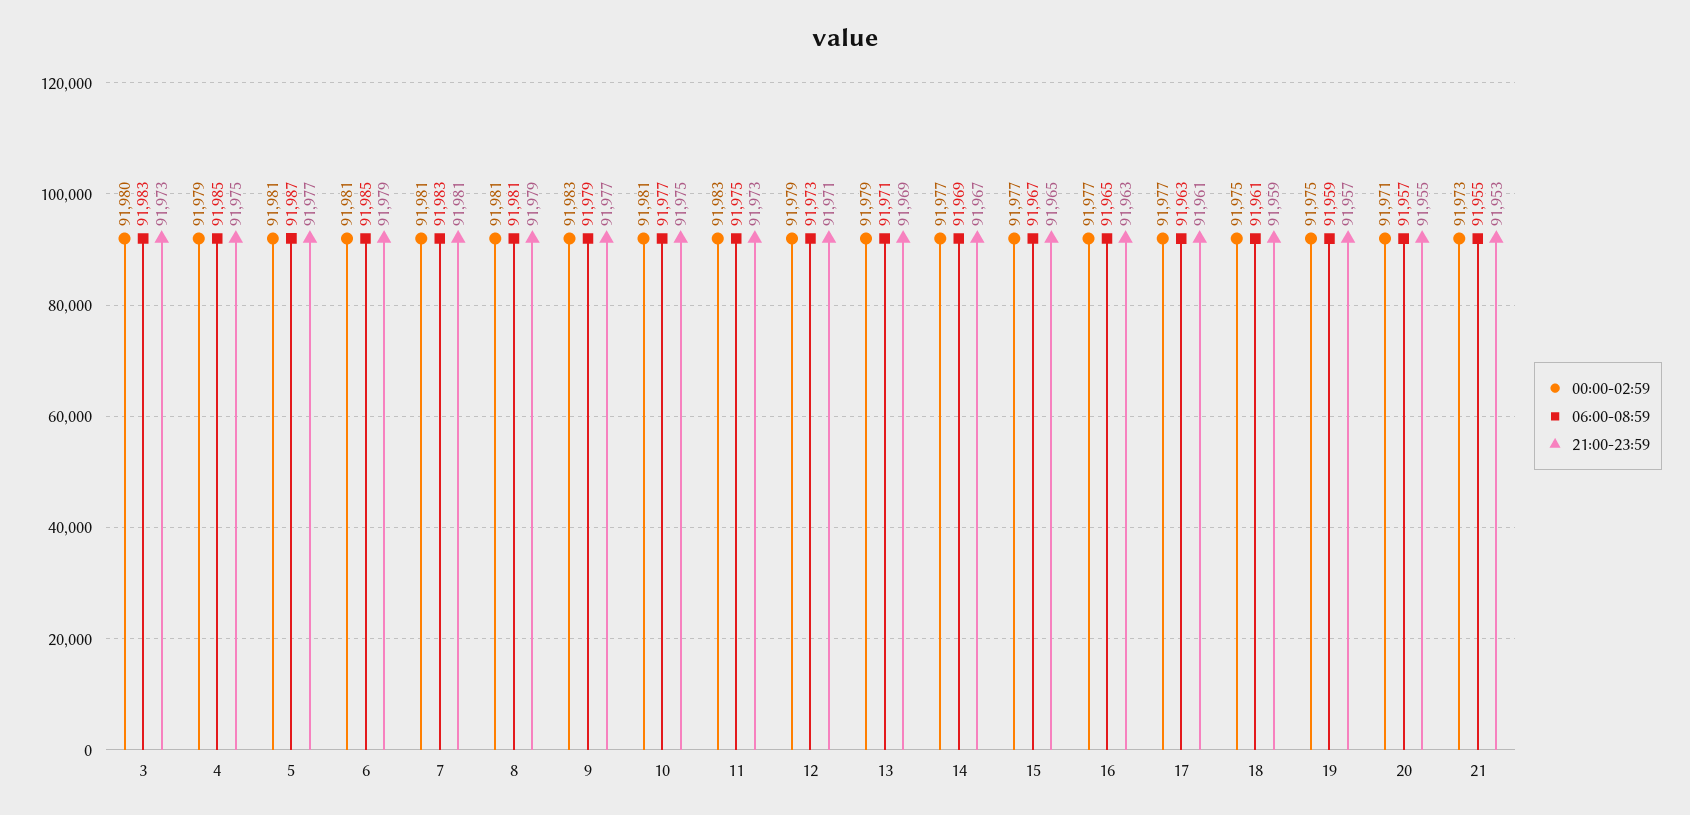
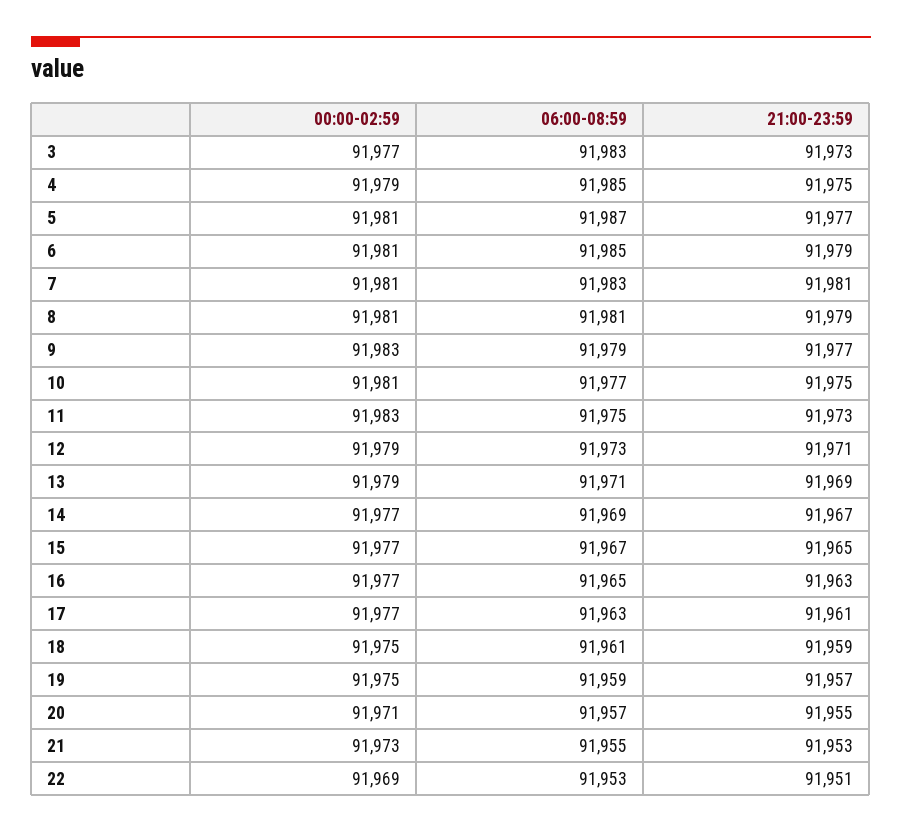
  {
    "00:00-02:59": {
-     "3": 91980,
+     "3": 91977,
      "4": 91979,
      "5": 91981,
      "6": 91981,
      "7": 91981,
      "8": 91981,
      "9": 91983,
      "10": 91981,
      "11": 91983,
      "12": 91979,
      "13": 91979,
      "14": 91977,
      "15": 91977,
      "16": 91977,
      "17": 91977,
      "18": 91975,
      "19": 91975,
      "20": 91971,
-     "21": 91973
+     "21": 91973,
+     "22": 91969
    },
    "06:00-08:59": {
      "3": 91983,
      "4": 91985,
      "5": 91987,
      "6": 91985,
      "7": 91983,
      "8": 91981,
      "9": 91979,
      "10": 91977,
      "11": 91975,
      "12": 91973,
      "13": 91971,
      "14": 91969,
      "15": 91967,
      "16": 91965,
      "17": 91963,
      "18": 91961,
      "19": 91959,
      "20": 91957,
-     "21": 91955
+     "21": 91955,
+     "22": 91953
    },
    "21:00-23:59": {
      "3": 91973,
      "4": 91975,
      "5": 91977,
      "6": 91979,
      "7": 91981,
      "8": 91979,
      "9": 91977,
      "10": 91975,
      "11": 91973,
      "12": 91971,
      "13": 91969,
      "14": 91967,
      "15": 91965,
      "16": 91963,
      "17": 91961,
      "18": 91959,
      "19": 91957,
      "20": 91955,
-     "21": 91953
+     "21": 91953,
+     "22": 91951
    }
  }

